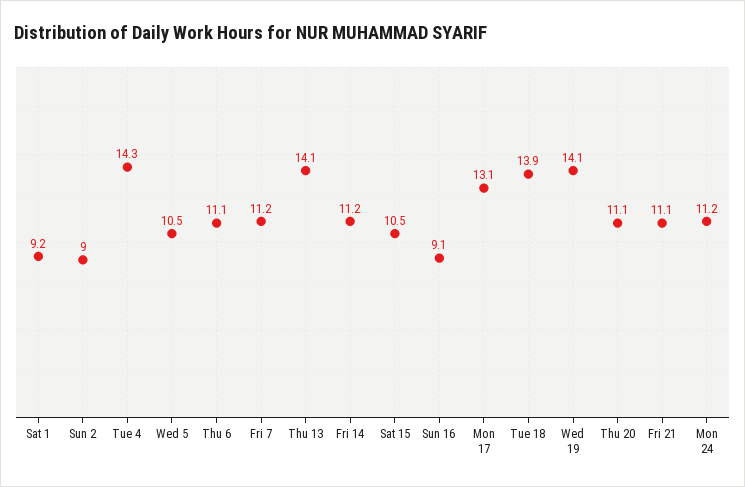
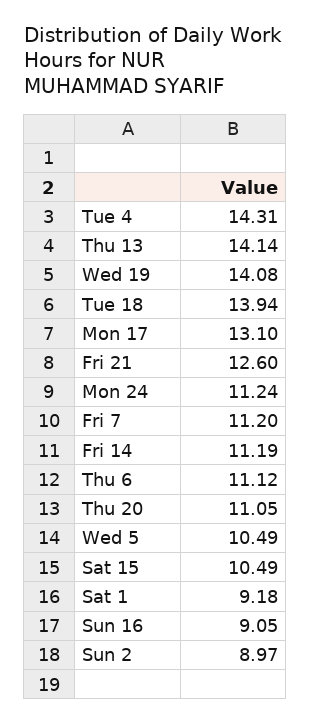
  {
    "Sat 1": 9.18,
    "Sun 2": 8.97,
    "Tue 4": 14.31,
    "Wed 5": 10.49,
    "Thu 6": 11.12,
    "Fri 7": 11.2,
    "Thu 13": 14.14,
    "Fri 14": 11.19,
    "Sat 15": 10.49,
    "Sun 16": 9.05,
    "Mon 17": 13.1,
    "Tue 18": 13.94,
    "Wed 19": 14.08,
    "Thu 20": 11.05,
-   "Fri 21": 11.1,
+   "Fri 21": 12.6,
    "Mon 24": 11.24
  }

